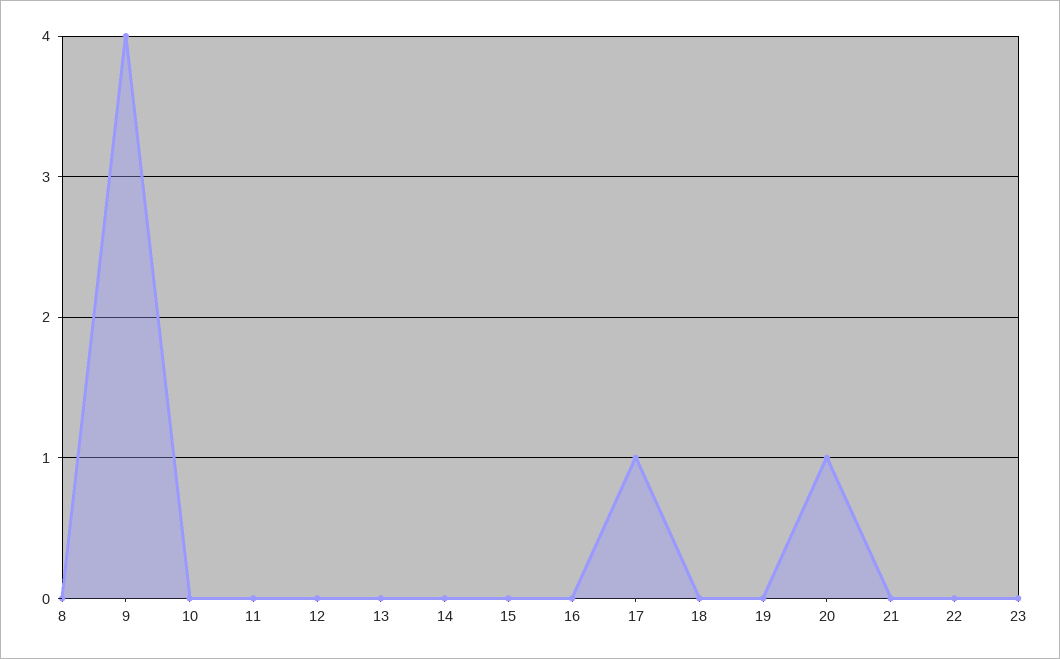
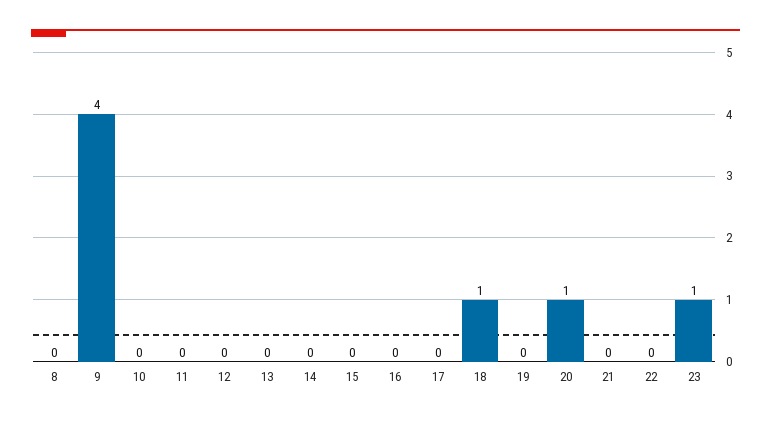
  {
    "8": 0,
    "9": 4,
    "10": 0,
    "11": 0,
    "12": 0,
    "13": 0,
    "14": 0,
    "15": 0,
    "16": 0,
-   "17": 1,
+   "17": 0,
-   "18": 0,
+   "18": 1,
    "19": 0,
    "20": 1,
    "21": 0,
    "22": 0,
-   "23": 0
+   "23": 1
  }

